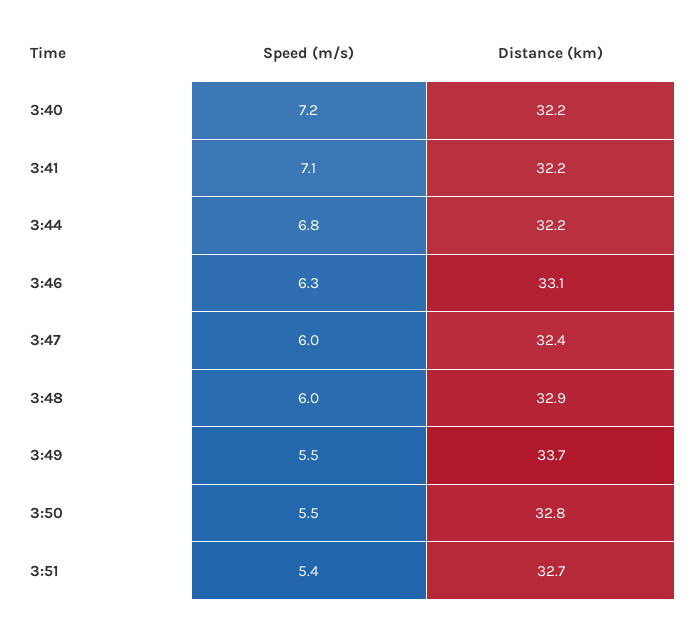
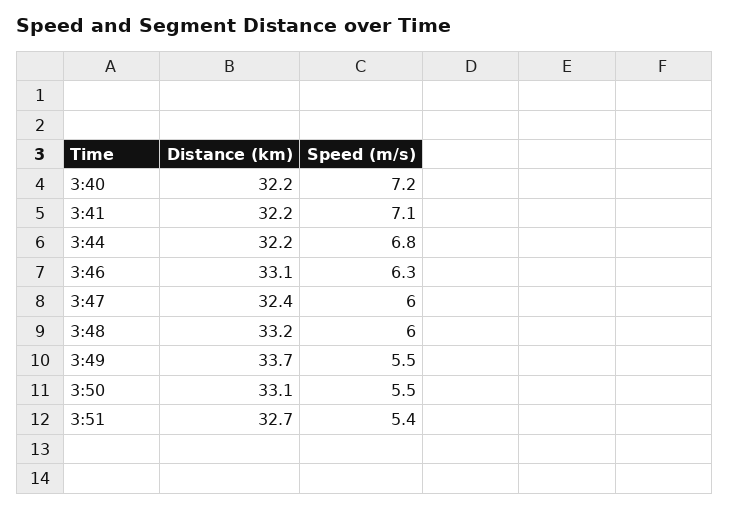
  {
    "Speed (m/s)": {
      "3:40": 7.2,
      "3:41": 7.1,
      "3:44": 6.8,
      "3:46": 6.3,
      "3:47": 6,
      "3:48": 6,
      "3:49": 5.5,
      "3:50": 5.5,
      "3:51": 5.4
    },
    "Distance (km)": {
      "3:40": 32.2,
      "3:41": 32.2,
      "3:44": 32.2,
      "3:46": 33.1,
      "3:47": 32.4,
-     "3:48": 32.9,
+     "3:48": 33.2,
      "3:49": 33.7,
-     "3:50": 32.8,
+     "3:50": 33.1,
      "3:51": 32.7
    }
  }

